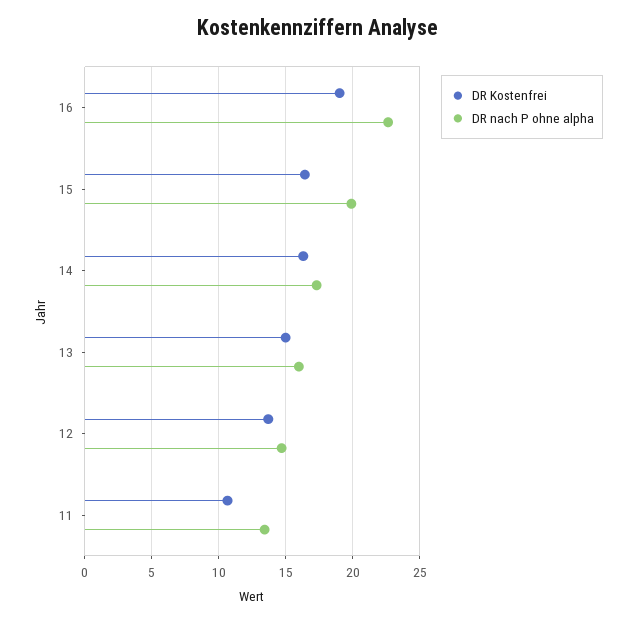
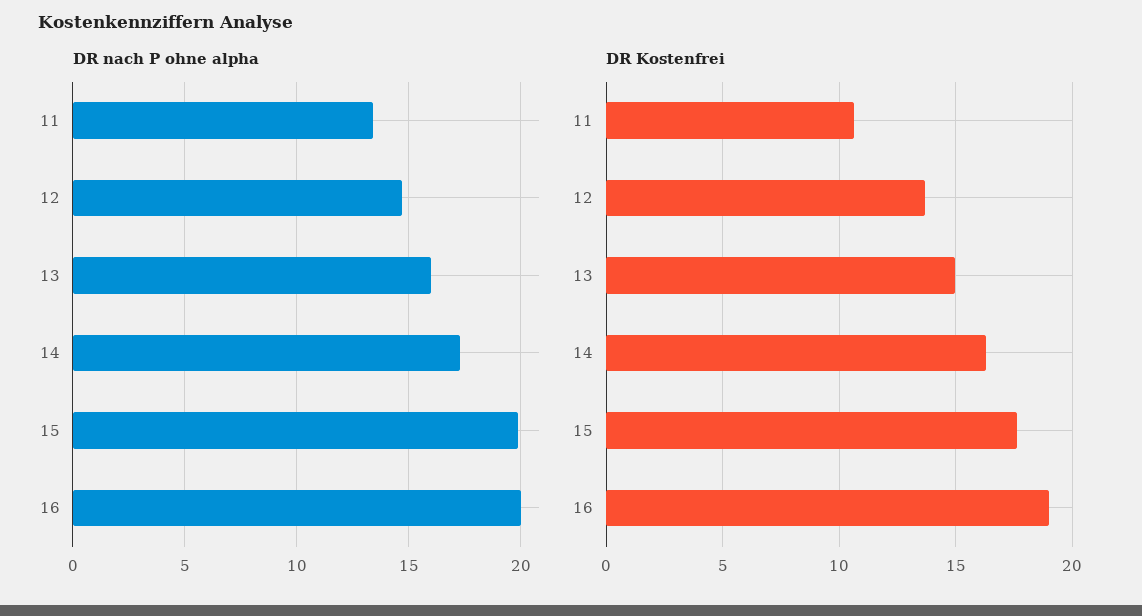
  {
    "DR Kostenfrei": {
      "16": 19,
-     "15": 16.5,
+     "15": 17.5,
      "14": 16.5,
      "13": 15,
      "12": 13.5,
      "11": 10.5
    },
    "DR nach P ohne alpha": {
-     "16": 22.5,
+     "16": 20,
      "15": 20,
      "14": 17.5,
      "13": 16,
      "12": 14.5,
      "11": 13.5
    }
  }

